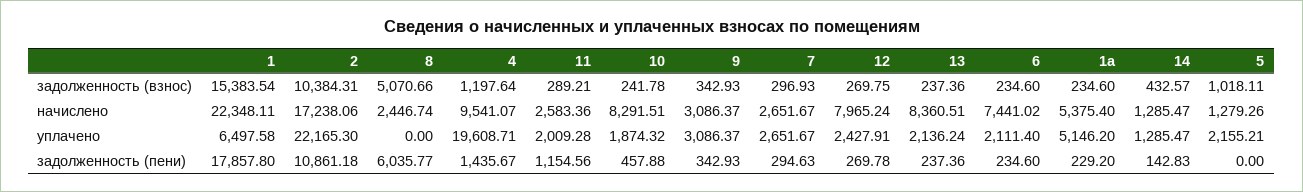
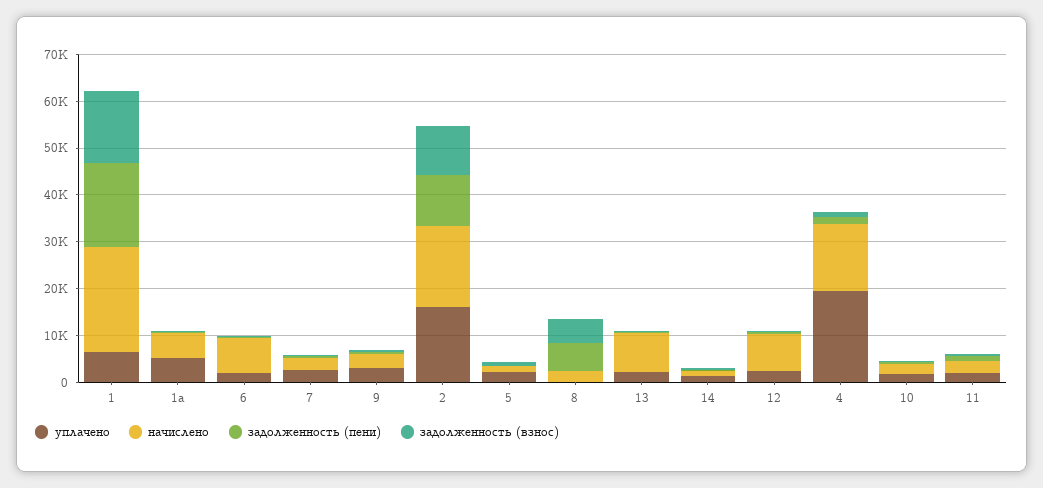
  {
    "задолженность (взнос)": {
      "1": 15383.54,
      "2": 10384.31,
      "8": 5070.66,
      "4": 1197.64,
      "11": 289.21,
      "10": 241.78,
      "9": 342.93,
      "7": 296.93,
      "12": 269.75,
      "13": 237.36,
      "6": 234.6,
      "1а": 234.6,
      "14": 432.57,
      "5": 1018.11
    },
    "начислено": {
      "1": 22348.11,
      "2": 17238.06,
      "8": 2446.74,
-     "4": 9541.07,
+     "4": 14000,
      "11": 2583.36,
-     "10": 8291.51,
+     "10": 2000,
      "9": 3086.37,
      "7": 2651.67,
      "12": 7965.24,
      "13": 8360.51,
      "6": 7441.02,
      "1а": 5375.4,
      "14": 1285.47,
      "5": 1279.26
    },
    "уплачено": {
      "1": 6497.58,
-     "2": 22165.3,
+     "2": 16000,
      "8": 0,
      "4": 19608.71,
      "11": 2009.28,
      "10": 1874.32,
      "9": 3086.37,
      "7": 2651.67,
      "12": 2427.91,
      "13": 2136.24,
      "6": 2111.4,
      "1а": 5146.2,
      "14": 1285.47,
      "5": 2155.21
    },
    "задолженность (пени)": {
      "1": 17857.8,
      "2": 10861.18,
      "8": 6035.77,
      "4": 1435.67,
      "11": 1154.56,
      "10": 457.88,
      "9": 342.93,
      "7": 294.63,
      "12": 269.78,
      "13": 237.36,
      "6": 234.6,
      "1а": 229.2,
      "14": 142.83,
      "5": 0
    }
  }

